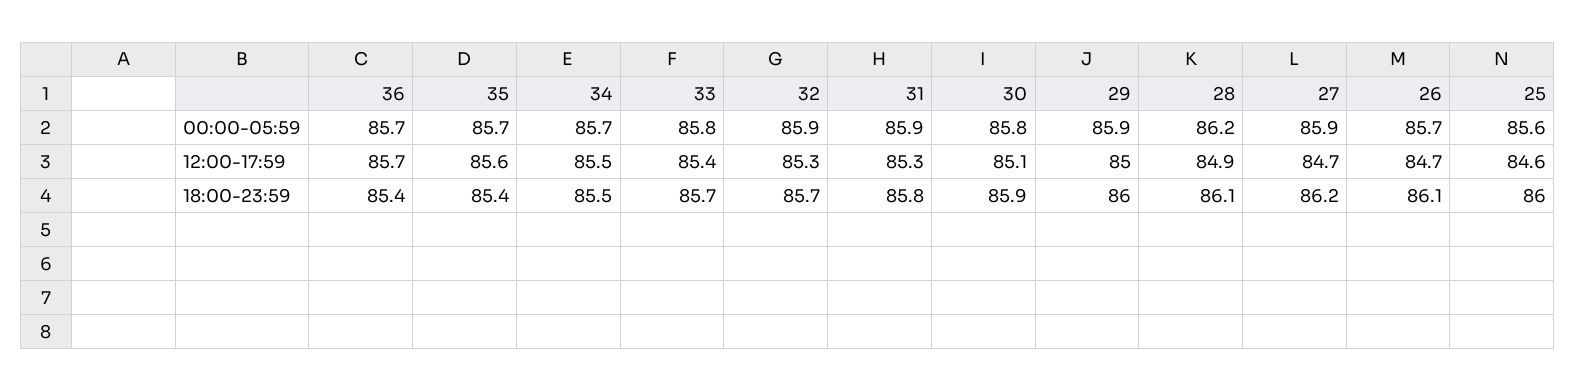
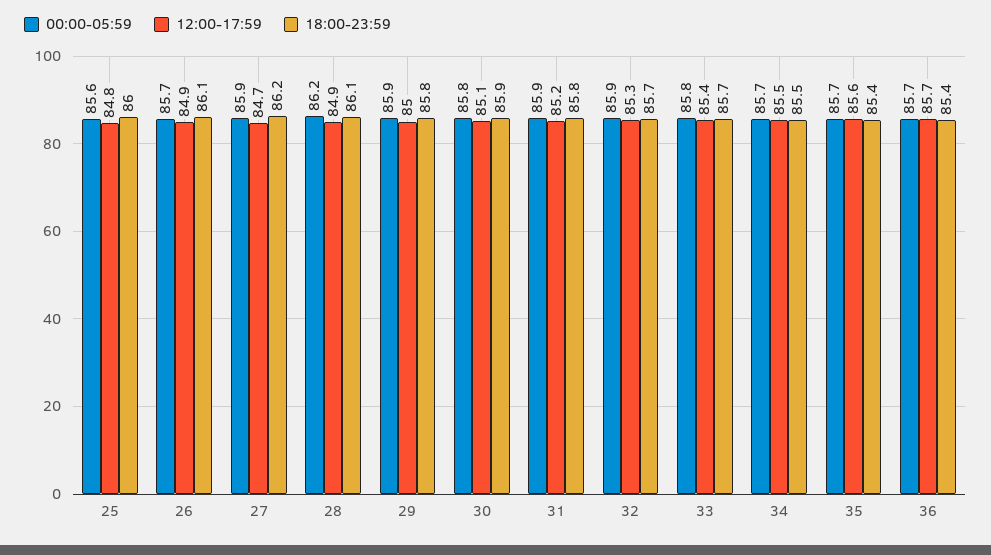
  {
    "00:00-05:59": {
      "36": 85.7,
      "35": 85.7,
      "34": 85.7,
      "33": 85.8,
      "32": 85.9,
      "31": 85.9,
      "30": 85.8,
      "29": 85.9,
      "28": 86.2,
      "27": 85.9,
      "26": 85.7,
      "25": 85.6
    },
    "12:00-17:59": {
      "36": 85.7,
      "35": 85.6,
      "34": 85.5,
      "33": 85.4,
      "32": 85.3,
-     "31": 85.3,
+     "31": 85.2,
      "30": 85.1,
      "29": 85,
      "28": 84.9,
      "27": 84.7,
-     "26": 84.7,
+     "26": 84.9,
-     "25": 84.6
+     "25": 84.8
    },
    "18:00-23:59": {
      "36": 85.4,
      "35": 85.4,
      "34": 85.5,
      "33": 85.7,
      "32": 85.7,
      "31": 85.8,
      "30": 85.9,
-     "29": 86,
+     "29": 85.8,
      "28": 86.1,
      "27": 86.2,
      "26": 86.1,
      "25": 86
    }
  }

